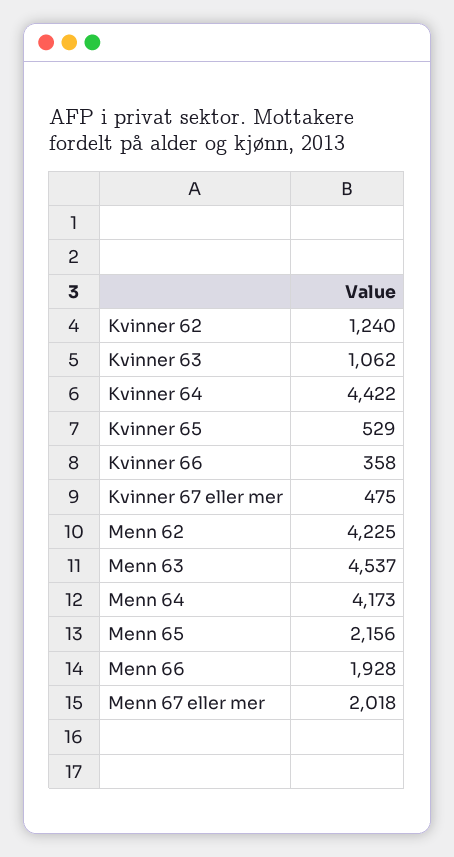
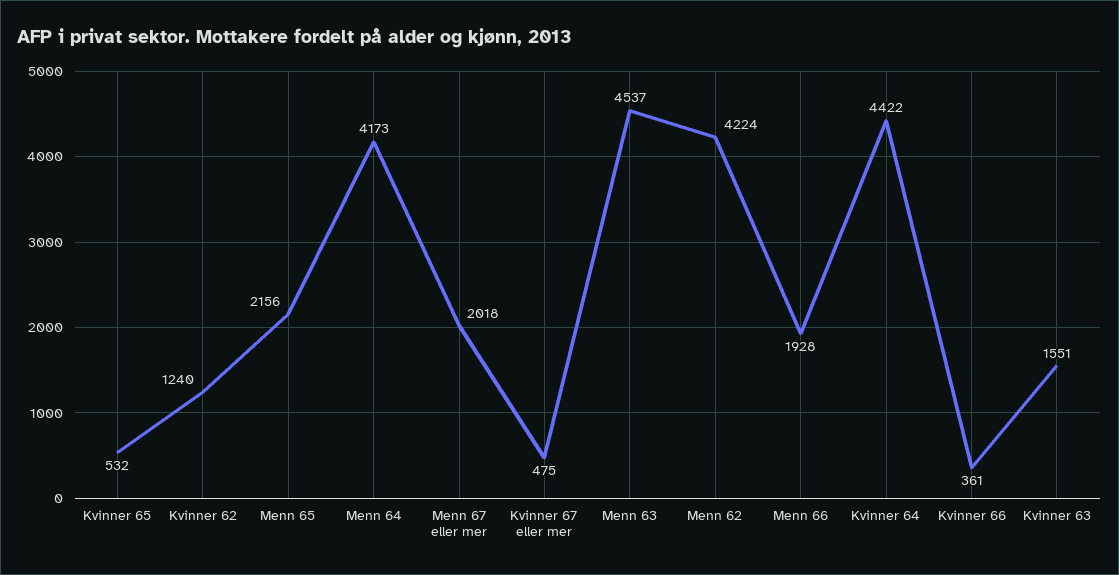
  {
    "Kvinner 62": 1240,
-   "Kvinner 63": 1062,
+   "Kvinner 63": 1551,
    "Kvinner 64": 4422,
-   "Kvinner 65": 529,
+   "Kvinner 65": 532,
-   "Kvinner 66": 358,
+   "Kvinner 66": 361,
    "Kvinner 67 eller mer": 475,
-   "Menn 62": 4225,
+   "Menn 62": 4224,
    "Menn 63": 4537,
    "Menn 64": 4173,
    "Menn 65": 2156,
    "Menn 66": 1928,
    "Menn 67 eller mer": 2018
  }

